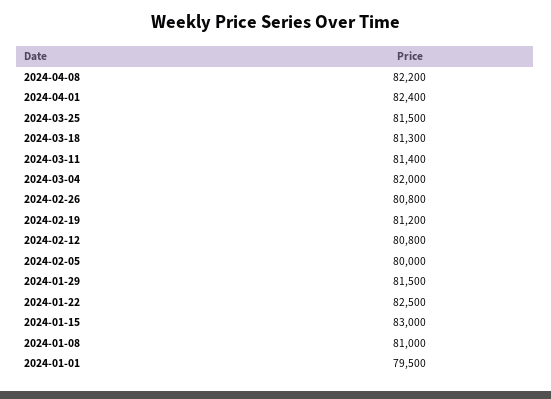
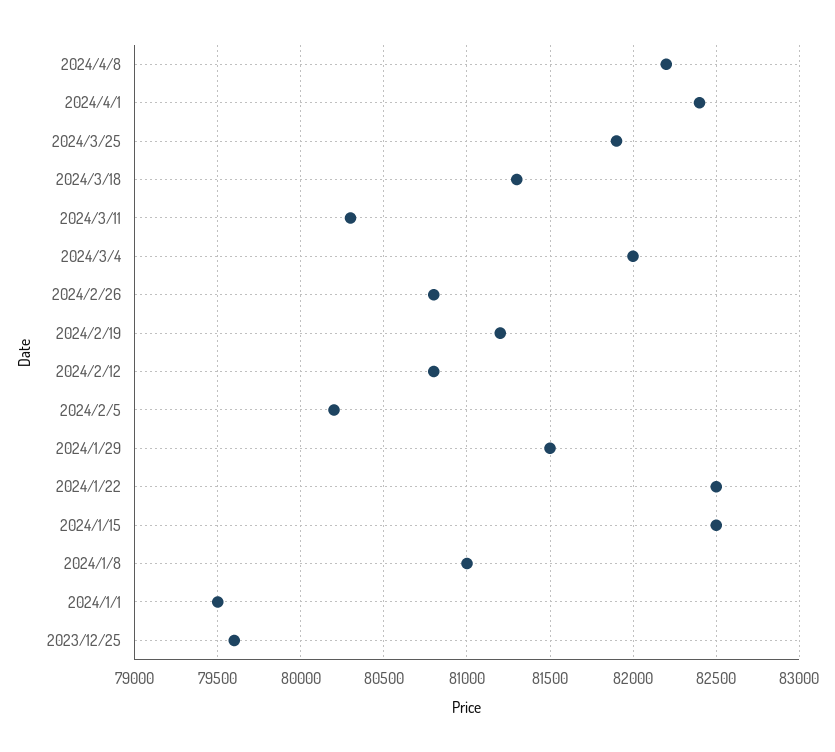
  {
    "2024-04-08": 82200,
    "2024-04-01": 82400,
-   "2024-03-25": 81500,
+   "2024-03-25": 81900,
    "2024-03-18": 81300,
-   "2024-03-11": 81400,
+   "2024-03-11": 80300,
    "2024-03-04": 82000,
    "2024-02-26": 80800,
    "2024-02-19": 81200,
    "2024-02-12": 80800,
-   "2024-02-05": 80000,
+   "2024-02-05": 80200,
    "2024-01-29": 81500,
    "2024-01-22": 82500,
-   "2024-01-15": 83000,
+   "2024-01-15": 82500,
    "2024-01-08": 81000,
-   "2024-01-01": 79500
+   "2024-01-01": 79500,
+   "2023/12/25": 79600
  }

